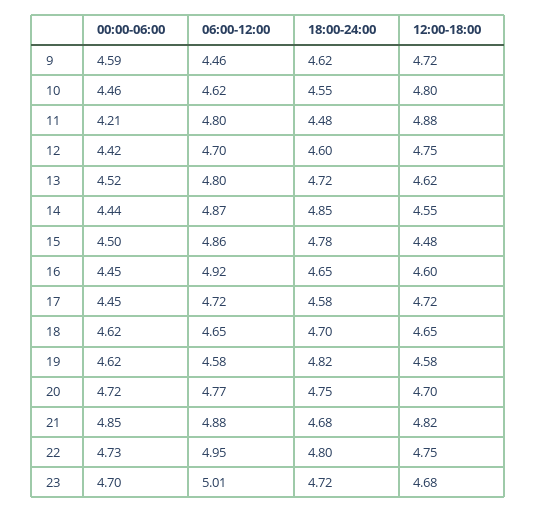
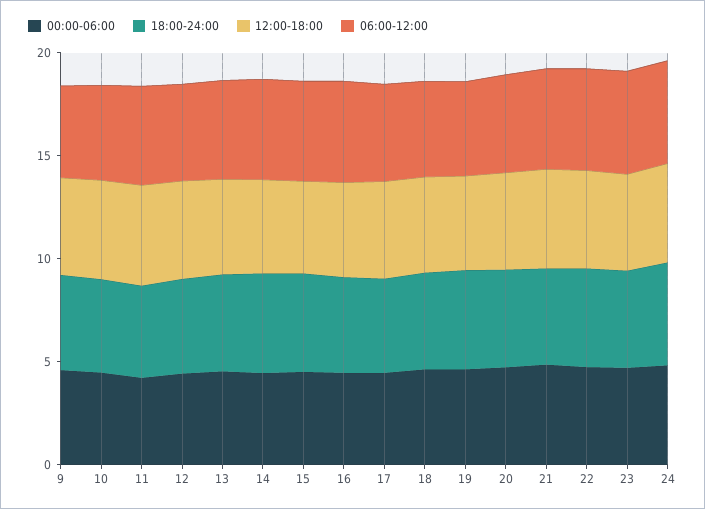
  {
    "00:00-06:00": {
      "9": 4.59,
      "10": 4.46,
      "11": 4.21,
      "12": 4.42,
      "13": 4.52,
      "14": 4.44,
      "15": 4.5,
      "16": 4.45,
      "17": 4.45,
      "18": 4.62,
      "19": 4.62,
      "20": 4.72,
      "21": 4.85,
      "22": 4.73,
-     "23": 4.7
+     "23": 4.7,
+     "24": 5
    },
    "06:00-12:00": {
      "9": 4.46,
      "10": 4.62,
      "11": 4.8,
      "12": 4.7,
      "13": 4.8,
      "14": 4.87,
      "15": 4.86,
      "16": 4.92,
      "17": 4.72,
      "18": 4.65,
      "19": 4.58,
      "20": 4.77,
      "21": 4.88,
      "22": 4.95,
-     "23": 5.01
+     "23": 5.01,
+     "24": 5
    },
    "18:00-24:00": {
      "9": 4.62,
      "10": 4.55,
      "11": 4.48,
      "12": 4.6,
      "13": 4.72,
      "14": 4.85,
      "15": 4.78,
      "16": 4.65,
      "17": 4.58,
      "18": 4.7,
      "19": 4.82,
      "20": 4.75,
      "21": 4.68,
      "22": 4.8,
-     "23": 4.72
+     "23": 4.72,
+     "24": 5
    },
    "12:00-18:00": {
      "9": 4.72,
      "10": 4.8,
      "11": 4.88,
      "12": 4.75,
      "13": 4.62,
      "14": 4.55,
      "15": 4.48,
      "16": 4.6,
      "17": 4.72,
      "18": 4.65,
      "19": 4.58,
      "20": 4.7,
      "21": 4.82,
      "22": 4.75,
-     "23": 4.68
+     "23": 4.68,
+     "24": 5
    }
  }

